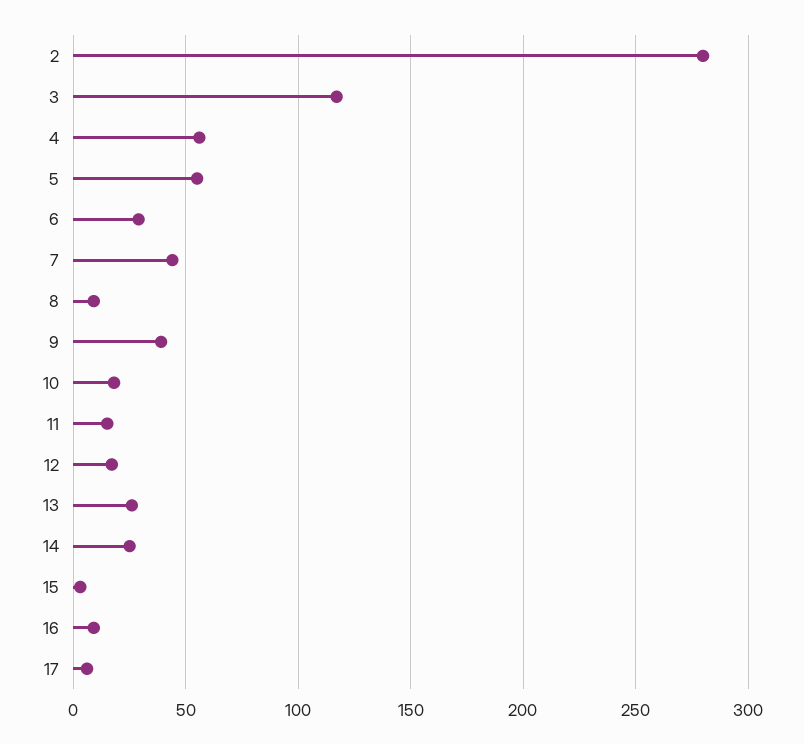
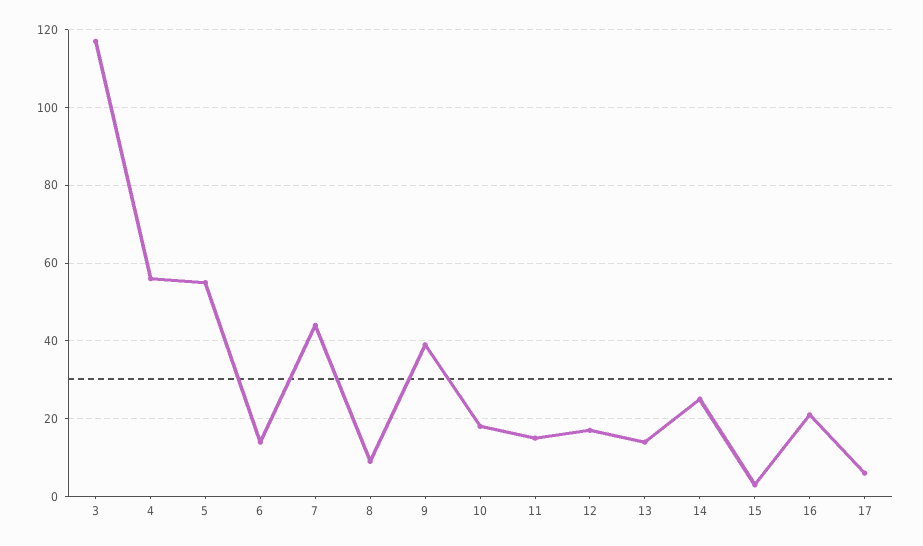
  {
-   "2": 280,
    "3": 115,
    "4": 55,
    "5": 55,
-   "6": 30,
+   "6": 15,
    "7": 45,
    "8": 10,
    "9": 40,
    "10": 20,
    "11": 15,
    "12": 15,
-   "13": 25,
+   "13": 15,
    "14": 25,
    "15": 5,
-   "16": 10,
+   "16": 20,
    "17": 5
  }

